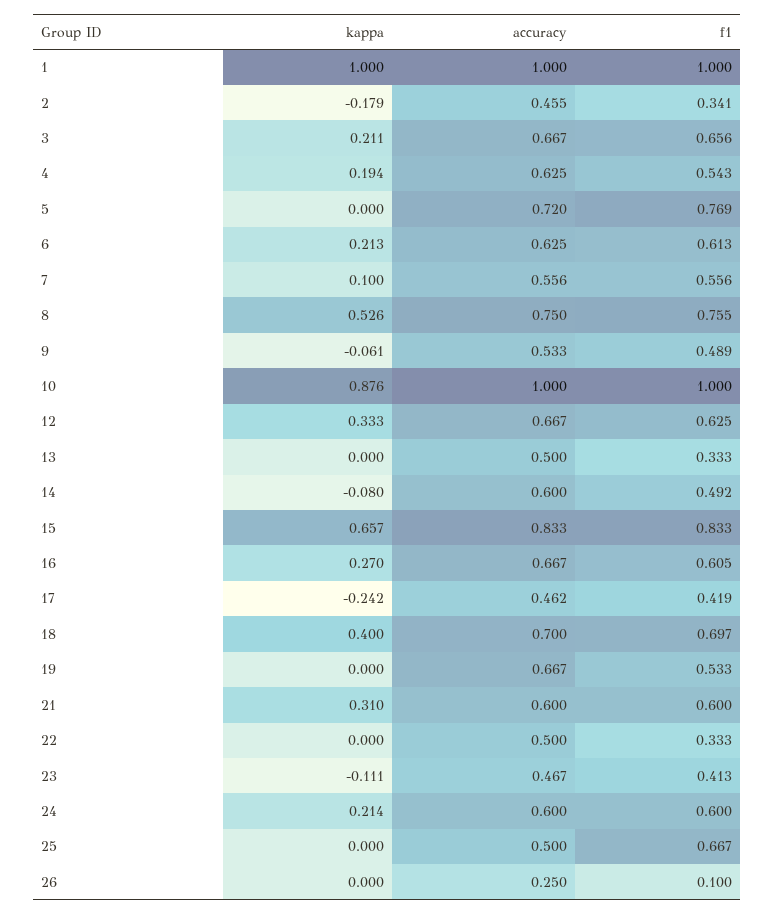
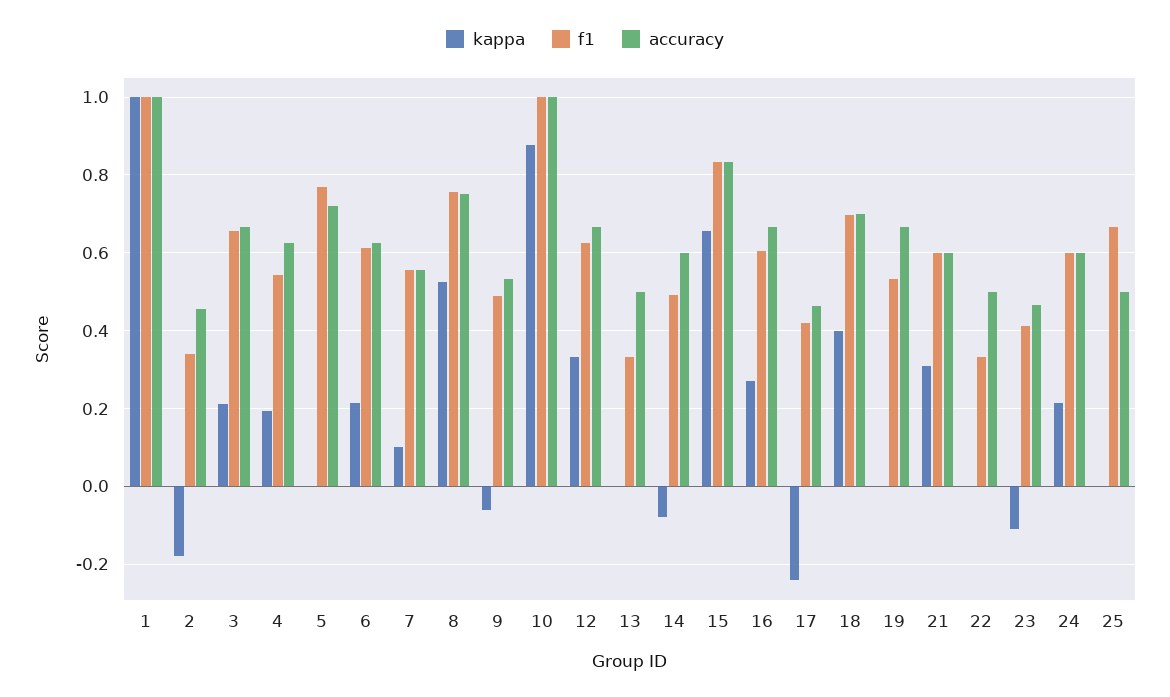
  {
    "kappa": {
      "1": 1,
      "2": -0.179,
      "3": 0.211,
      "4": 0.194,
      "5": 0,
      "6": 0.213,
      "7": 0.1,
      "8": 0.526,
      "9": -0.061,
      "10": 0.876,
      "12": 0.333,
      "13": 0,
      "14": -0.08,
      "15": 0.657,
      "16": 0.27,
      "17": -0.242,
      "18": 0.4,
      "19": 0,
      "21": 0.31,
      "22": 0,
      "23": -0.111,
      "24": 0.214,
-     "25": 0,
+     "25": 0
-     "26": 0
    },
    "accuracy": {
      "1": 1,
      "2": 0.455,
      "3": 0.667,
      "4": 0.625,
      "5": 0.72,
      "6": 0.625,
      "7": 0.556,
      "8": 0.75,
      "9": 0.533,
      "10": 1,
      "12": 0.667,
      "13": 0.5,
      "14": 0.6,
      "15": 0.833,
      "16": 0.667,
      "17": 0.462,
      "18": 0.7,
      "19": 0.667,
      "21": 0.6,
      "22": 0.5,
      "23": 0.467,
      "24": 0.6,
-     "25": 0.5,
+     "25": 0.5
-     "26": 0.25
    },
    "f1": {
      "1": 1,
      "2": 0.341,
      "3": 0.656,
      "4": 0.543,
      "5": 0.769,
      "6": 0.613,
      "7": 0.556,
      "8": 0.755,
      "9": 0.489,
      "10": 1,
      "12": 0.625,
      "13": 0.333,
      "14": 0.492,
      "15": 0.833,
      "16": 0.605,
      "17": 0.419,
      "18": 0.697,
      "19": 0.533,
      "21": 0.6,
      "22": 0.333,
      "23": 0.413,
      "24": 0.6,
-     "25": 0.667,
+     "25": 0.667
-     "26": 0.1
    }
  }

